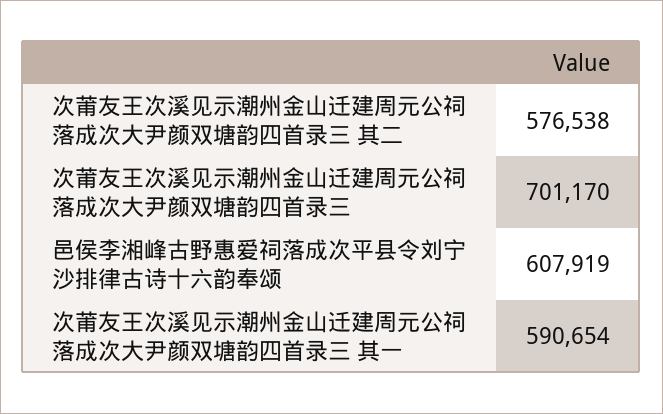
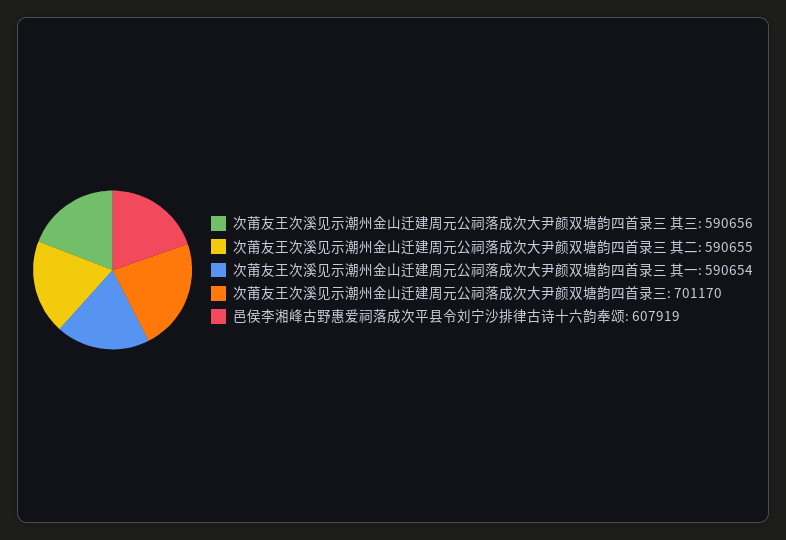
  {
-   "次莆友王次溪见示潮州金山迁建周元公祠落成次大尹颜双塘韵四首录三 其二": 576538,
+   "次莆友王次溪见示潮州金山迁建周元公祠落成次大尹颜双塘韵四首录三 其二": 590655,
    "次莆友王次溪见示潮州金山迁建周元公祠落成次大尹颜双塘韵四首录三": 701170,
    "邑侯李湘峰古野惠爱祠落成次平县令刘宁沙排律古诗十六韵奉颂": 607919,
-   "次莆友王次溪见示潮州金山迁建周元公祠落成次大尹颜双塘韵四首录三 其一": 590654
+   "次莆友王次溪见示潮州金山迁建周元公祠落成次大尹颜双塘韵四首录三 其一": 590654,
+   "次莆友王次溪见示潮州金山迁建周元公祠落成次大尹颜双塘韵四首录三 其三": 590656
  }

